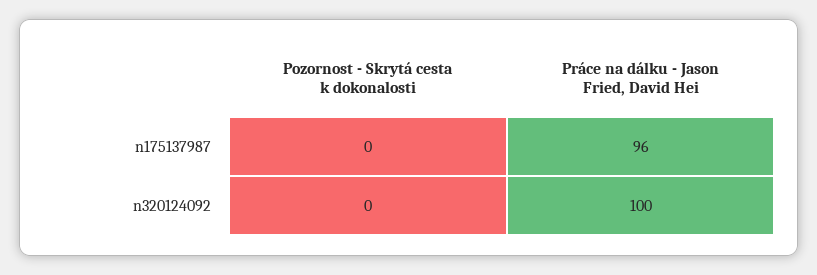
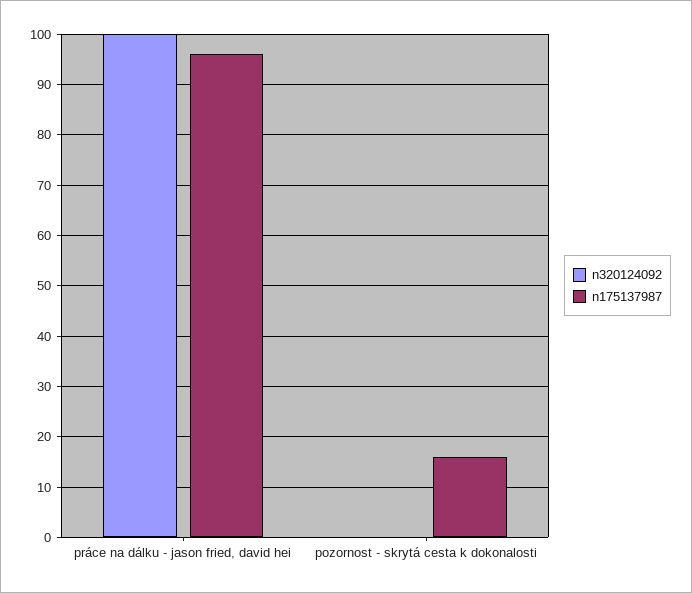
  {
    "n175137987": {
-     "Pozornost - Skrytá cesta k dokonalosti": 0,
+     "Pozornost - Skrytá cesta k dokonalosti": 15,
      "Práce na dálku - Jason Fried, David Hei": 96
    },
    "n320124092": {
      "Pozornost - Skrytá cesta k dokonalosti": 0,
      "Práce na dálku - Jason Fried, David Hei": 100
    }
  }

